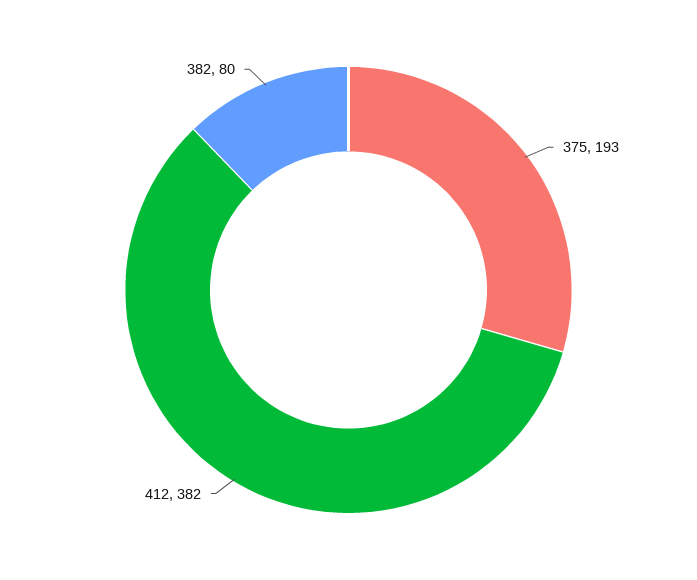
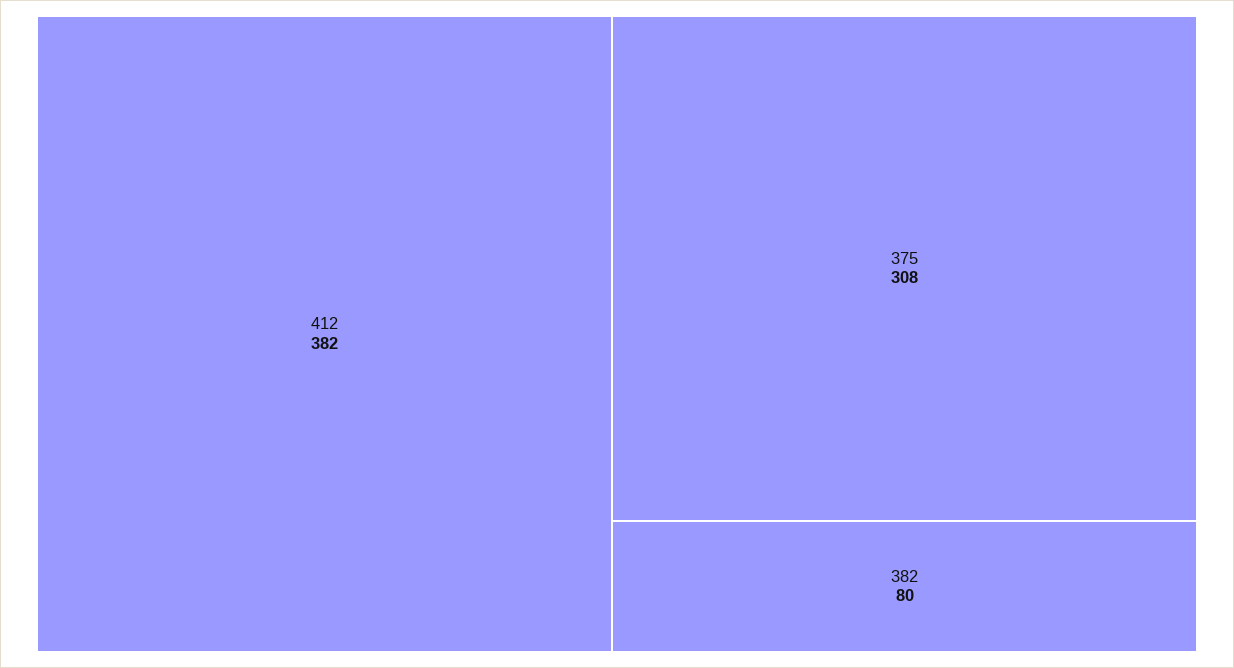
  {
-   "375": 193,
+   "375": 308,
    "412": 382,
    "382": 80
  }

